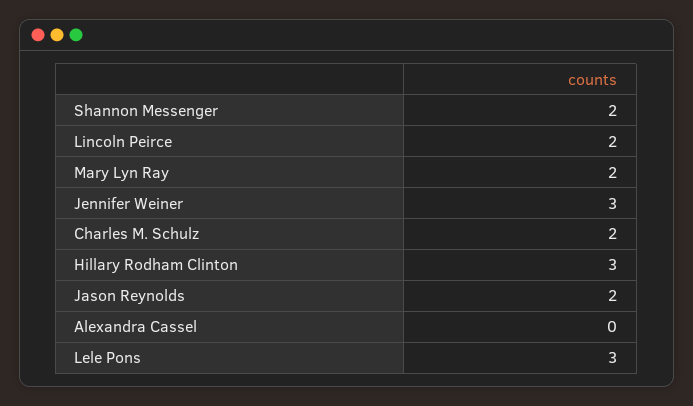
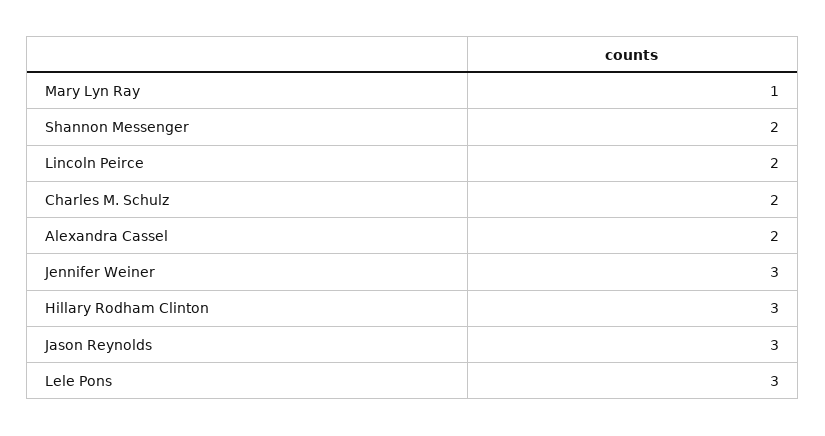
  {
    "Shannon Messenger": 2,
    "Lincoln Peirce": 2,
-   "Mary Lyn Ray": 2,
+   "Mary Lyn Ray": 1,
    "Jennifer Weiner": 3,
    "Charles M. Schulz": 2,
    "Hillary Rodham Clinton": 3,
-   "Jason Reynolds": 2,
+   "Jason Reynolds": 3,
-   "Alexandra Cassel": 0,
+   "Alexandra Cassel": 2,
    "Lele Pons": 3
  }

